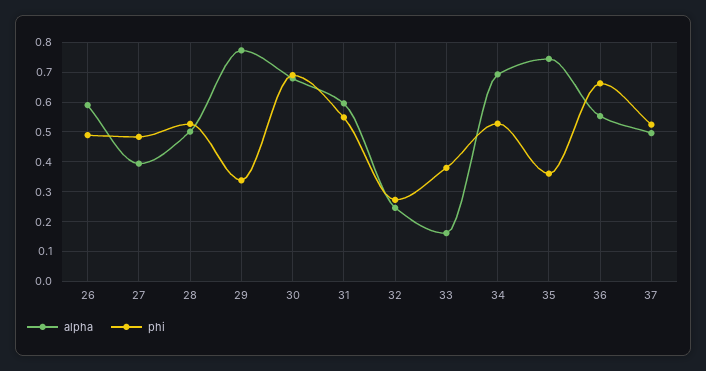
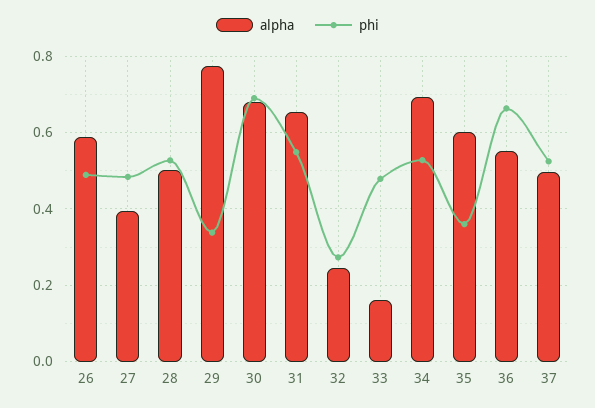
  {
    "alpha": {
      "26": 0.58,
      "27": 0.4,
      "28": 0.5,
      "29": 0.78,
      "30": 0.68,
-     "31": 0.6,
+     "31": 0.66,
      "32": 0.24,
      "33": 0.16,
      "34": 0.7,
-     "35": 0.75,
+     "35": 0.6,
      "36": 0.56,
      "37": 0.5
    },
    "phi": {
      "26": 0.48,
      "27": 0.48,
      "28": 0.52,
      "29": 0.34,
      "30": 0.68,
      "31": 0.54,
      "32": 0.28,
-     "33": 0.375,
+     "33": 0.48,
      "34": 0.52,
      "35": 0.36,
      "36": 0.66,
      "37": 0.52
    }
  }

